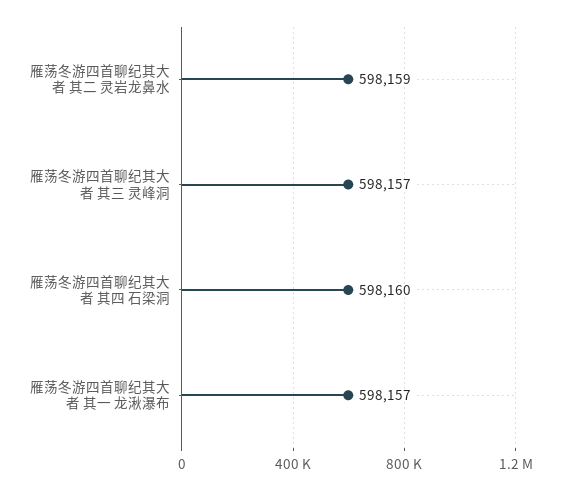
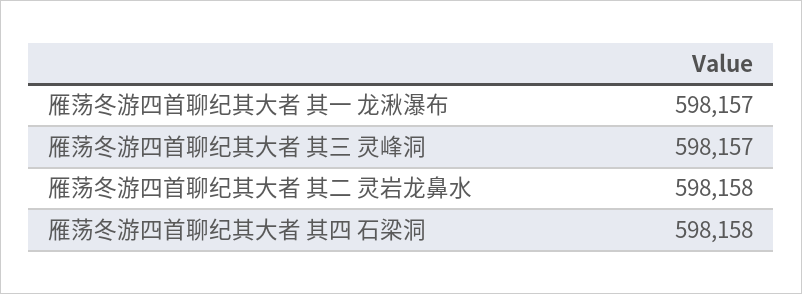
  {
-   "雁荡冬游四首聊纪其大者 其二 灵岩龙鼻水": 598159,
+   "雁荡冬游四首聊纪其大者 其二 灵岩龙鼻水": 598158,
    "雁荡冬游四首聊纪其大者 其三 灵峰洞": 598157,
-   "雁荡冬游四首聊纪其大者 其四 石梁洞": 598160,
+   "雁荡冬游四首聊纪其大者 其四 石梁洞": 598158,
    "雁荡冬游四首聊纪其大者 其一 龙湫瀑布": 598157
  }

